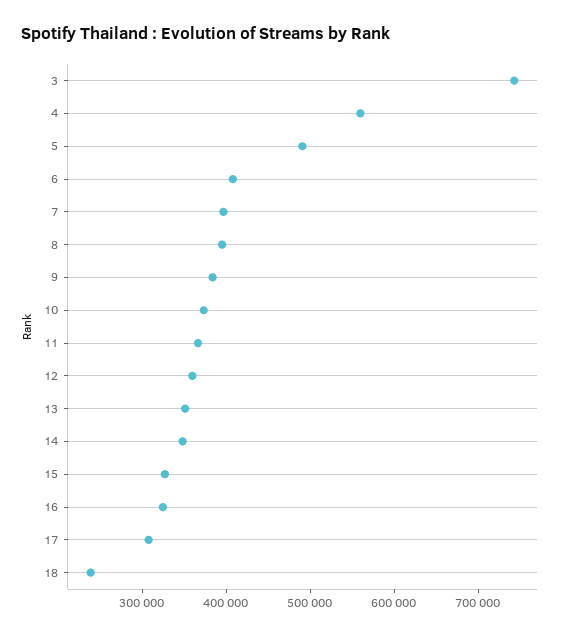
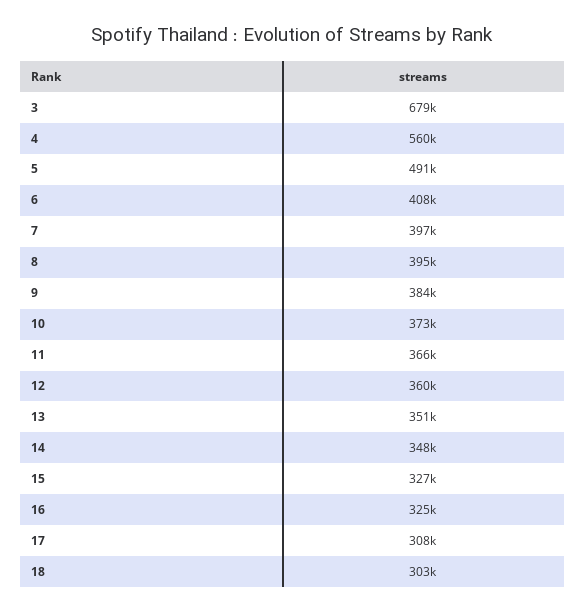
  {
-   "3": 740000,
+   "3": 679000,
    "4": 560000,
    "5": 491000,
    "6": 408000,
    "7": 397000,
    "8": 395000,
    "9": 384000,
    "10": 373000,
    "11": 366000,
    "12": 360000,
    "13": 351000,
    "14": 348000,
    "15": 327000,
    "16": 325000,
    "17": 308000,
-   "18": 240000
+   "18": 303000
  }

